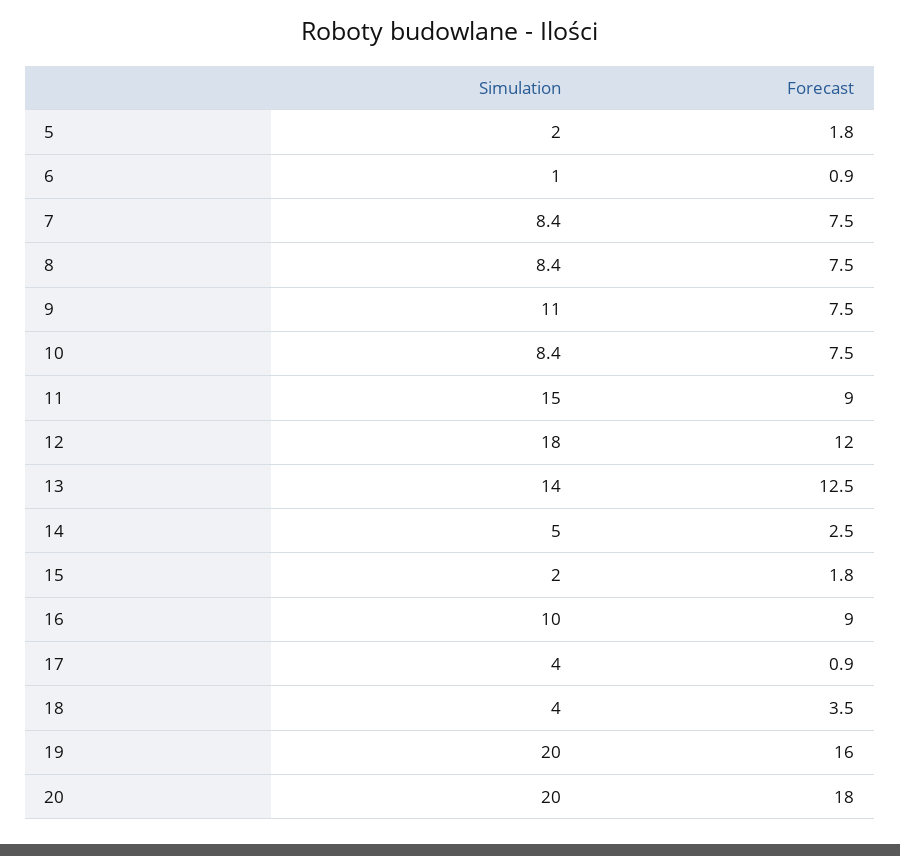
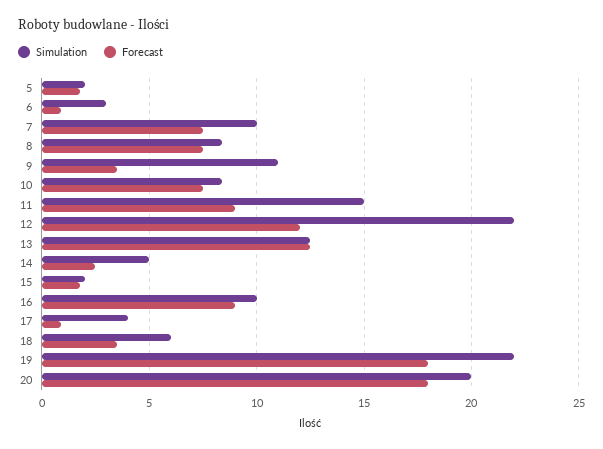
  {
    "Simulation": {
      "5": 2,
-     "6": 1,
+     "6": 3,
-     "7": 8.4,
+     "7": 10,
      "8": 8.4,
      "9": 11,
      "10": 8.4,
      "11": 15,
-     "12": 18,
+     "12": 22,
-     "13": 14,
+     "13": 12.5,
      "14": 5,
      "15": 2,
      "16": 10,
      "17": 4,
-     "18": 4,
+     "18": 6,
-     "19": 20,
+     "19": 22,
      "20": 20
    },
    "Forecast": {
      "5": 1.8,
      "6": 0.9,
      "7": 7.5,
      "8": 7.5,
-     "9": 7.5,
+     "9": 3.5,
      "10": 7.5,
      "11": 9,
      "12": 12,
      "13": 12.5,
      "14": 2.5,
      "15": 1.8,
      "16": 9,
      "17": 0.9,
      "18": 3.5,
-     "19": 16,
+     "19": 18,
      "20": 18
    }
  }

